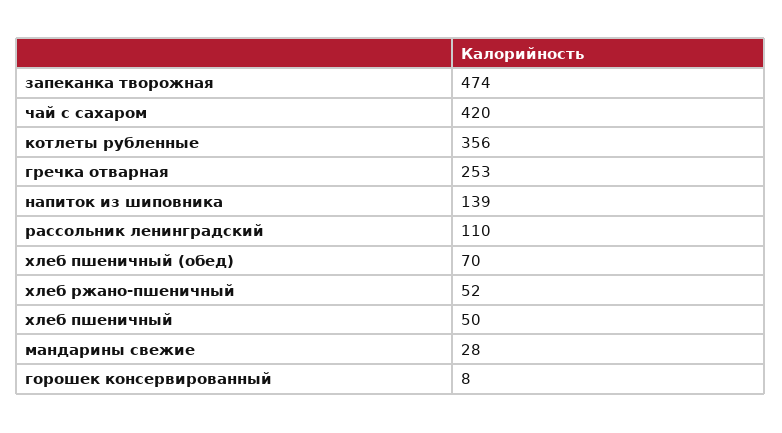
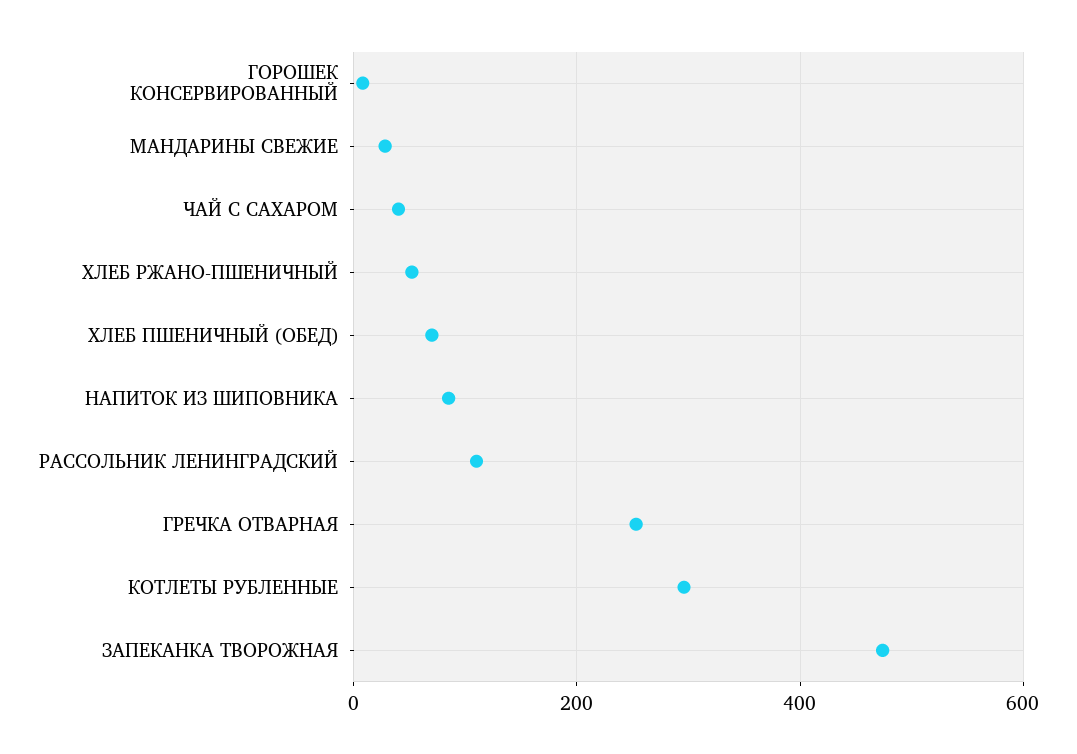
  {
    "запеканка творожная": 474,
-   "чай с сахаром": 420,
+   "чай с сахаром": 40,
-   "котлеты рубленные": 356,
+   "котлеты рубленные": 300,
    "гречка отварная": 253,
-   "напиток из шиповника": 139,
+   "напиток из шиповника": 80,
    "рассольник ленинградский": 110,
    "хлеб пшеничный (обед)": 70,
    "хлеб ржано-пшеничный": 52,
-   "хлеб пшеничный": 50,
    "мандарины свежие": 28,
    "горошек консервированный": 8
  }

